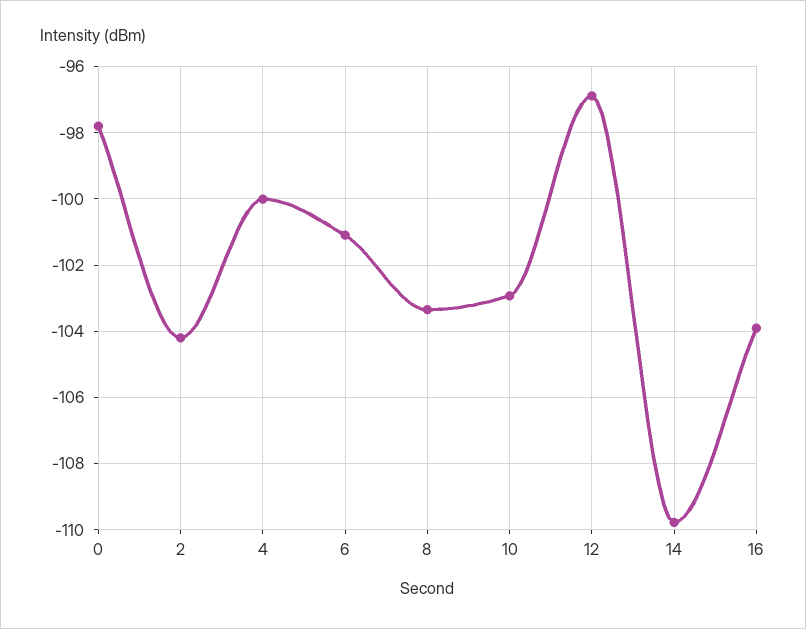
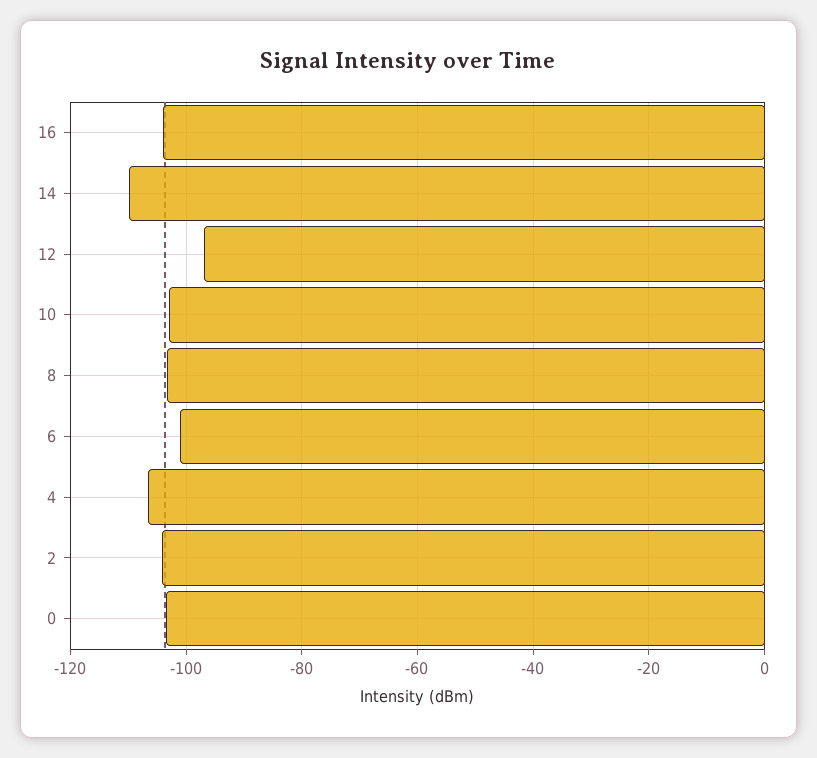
  {
-   "0": -97.8,
+   "0": -104,
    "2": -104.2,
-   "4": -100,
+   "4": -106,
    "6": -101.2,
    "8": -103.4,
    "10": -103,
    "12": -96.8,
    "14": -109.8,
    "16": -104
  }

